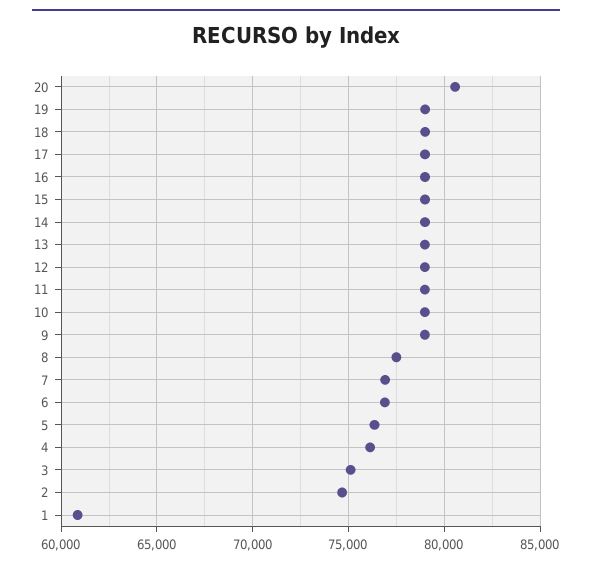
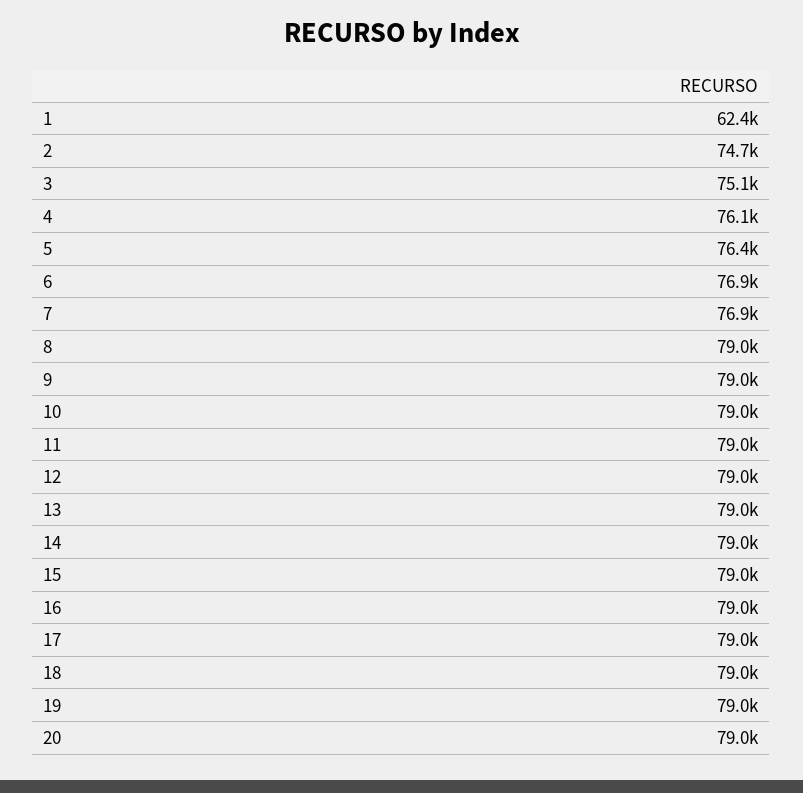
  {
-   "20": 80500,
+   "20": 79000,
    "19": 79000,
    "18": 79000,
    "17": 79000,
    "16": 79000,
    "15": 79000,
    "14": 79000,
    "13": 79000,
    "12": 79000,
    "11": 79000,
    "10": 79000,
    "9": 79000,
-   "8": 77500,
+   "8": 79000,
    "7": 76900,
    "6": 76900,
    "5": 76400,
    "4": 76100,
    "3": 75100,
    "2": 74700,
-   "1": 61000
+   "1": 62400
  }

